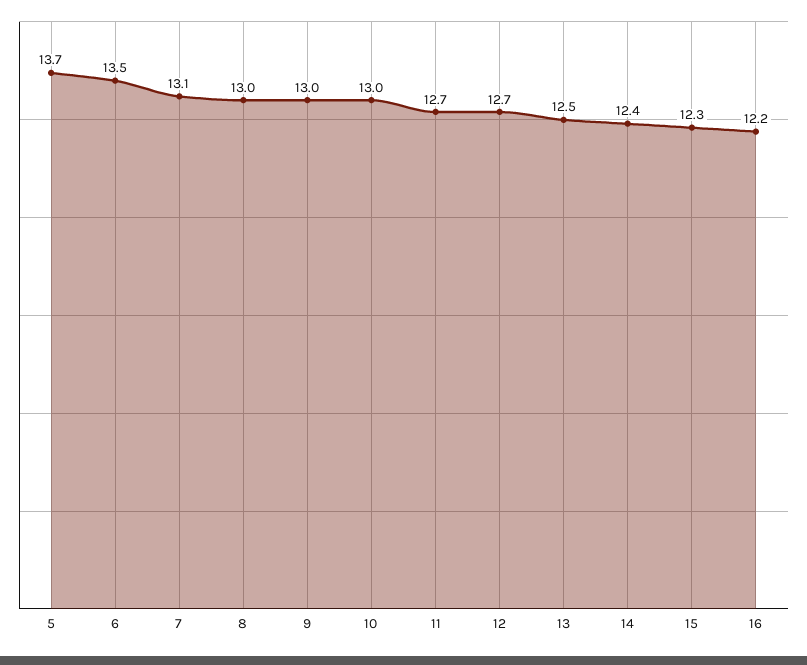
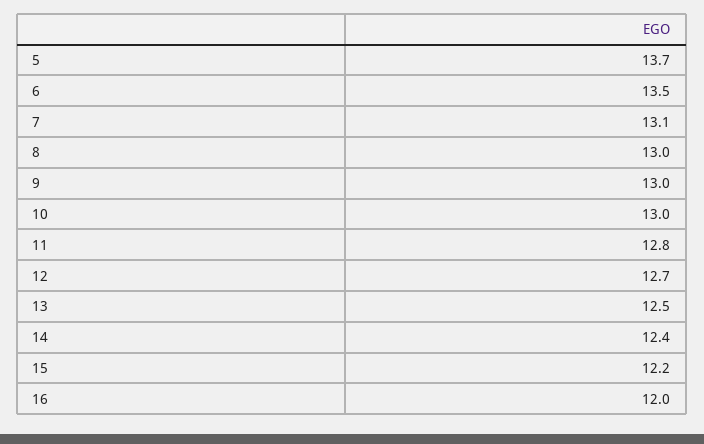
  {
    "5": 13.7,
    "6": 13.5,
    "7": 13.1,
    "8": 13,
    "9": 13,
    "10": 13,
-   "11": 12.7,
+   "11": 12.8,
    "12": 12.7,
    "13": 12.5,
    "14": 12.4,
-   "15": 12.3,
+   "15": 12.2,
-   "16": 12.2
+   "16": 12
  }

